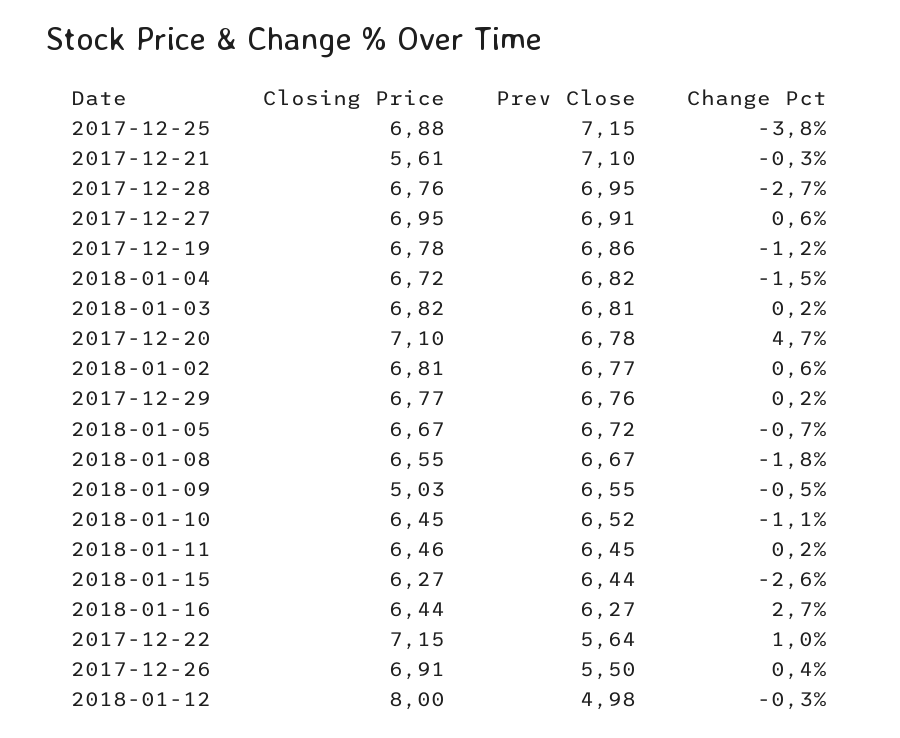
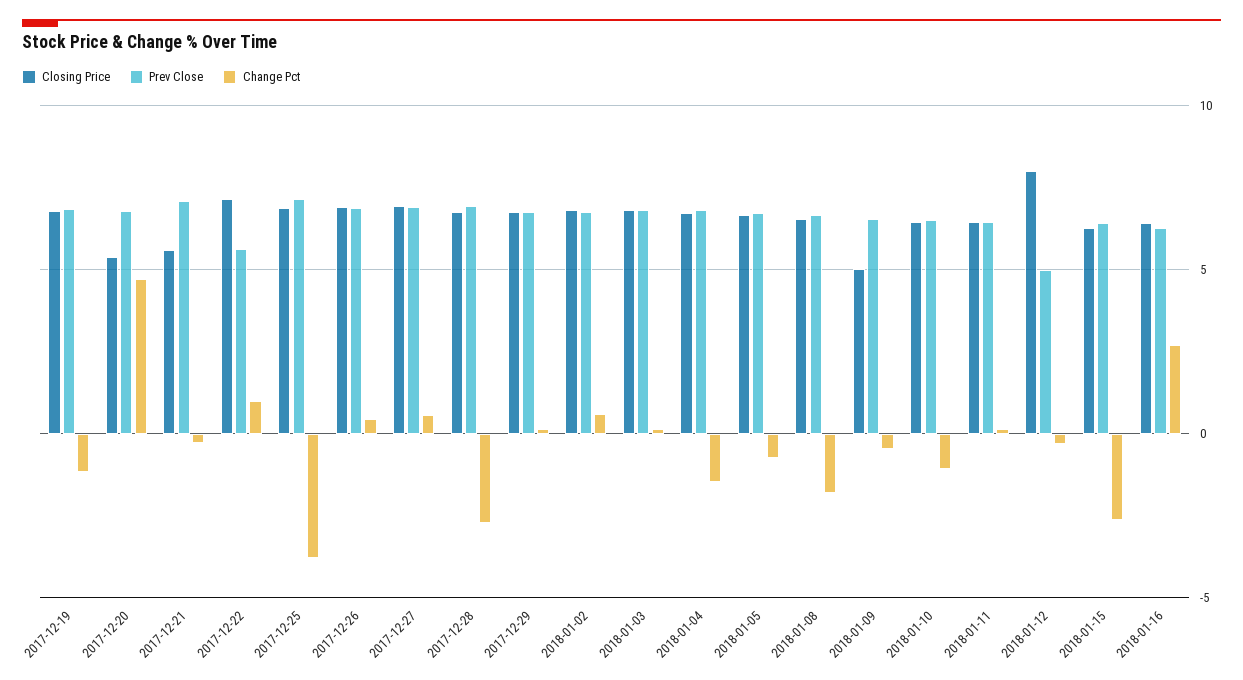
  {
    "Closing Price": {
      "2017-12-25": 6.88,
      "2017-12-21": 5.61,
      "2017-12-28": 6.76,
      "2017-12-27": 6.95,
      "2017-12-19": 6.78,
      "2018-01-04": 6.72,
      "2018-01-03": 6.82,
-     "2017-12-20": 7.1,
+     "2017-12-20": 5.5,
      "2018-01-02": 6.81,
      "2017-12-29": 6.77,
      "2018-01-05": 6.67,
      "2018-01-08": 6.55,
      "2018-01-09": 5.03,
      "2018-01-10": 6.45,
      "2018-01-11": 6.46,
      "2018-01-15": 6.27,
      "2018-01-16": 6.44,
      "2017-12-22": 7.15,
      "2017-12-26": 6.91,
      "2018-01-12": 8
    },
    "Prev Close": {
      "2017-12-25": 7.15,
      "2017-12-21": 7.1,
      "2017-12-28": 6.95,
      "2017-12-27": 6.91,
      "2017-12-19": 6.86,
      "2018-01-04": 6.82,
      "2018-01-03": 6.81,
      "2017-12-20": 6.78,
      "2018-01-02": 6.77,
      "2017-12-29": 6.76,
      "2018-01-05": 6.72,
      "2018-01-08": 6.67,
      "2018-01-09": 6.55,
      "2018-01-10": 6.52,
      "2018-01-11": 6.45,
      "2018-01-15": 6.44,
      "2018-01-16": 6.27,
      "2017-12-22": 5.64,
-     "2017-12-26": 5.5,
+     "2017-12-26": 7,
      "2018-01-12": 4.98
    },
    "Change Pct": {
      "2017-12-25": -3.8,
      "2017-12-21": -0.3,
      "2017-12-28": -2.7,
      "2017-12-27": 0.6,
      "2017-12-19": -1.2,
      "2018-01-04": -1.5,
      "2018-01-03": 0.2,
      "2017-12-20": 4.7,
      "2018-01-02": 0.6,
      "2017-12-29": 0.2,
      "2018-01-05": -0.7,
      "2018-01-08": -1.8,
      "2018-01-09": -0.5,
      "2018-01-10": -1.1,
      "2018-01-11": 0.2,
      "2018-01-15": -2.6,
      "2018-01-16": 2.7,
      "2017-12-22": 1,
      "2017-12-26": 0.4,
      "2018-01-12": -0.3
    }
  }

